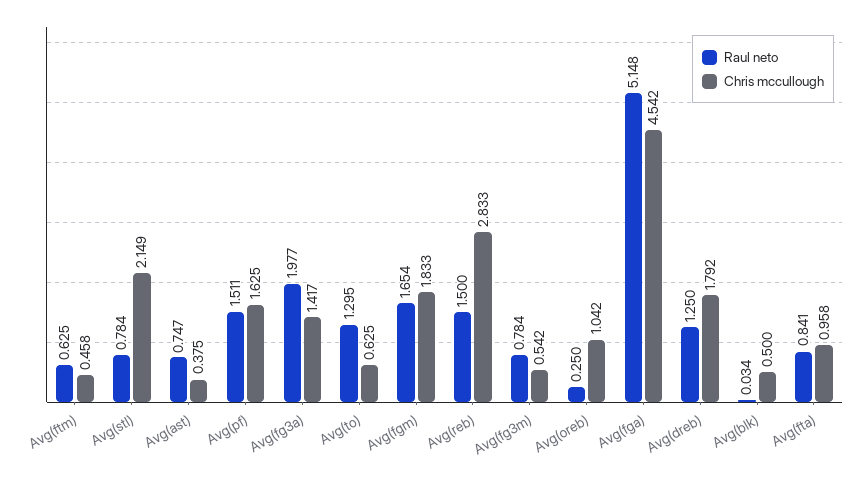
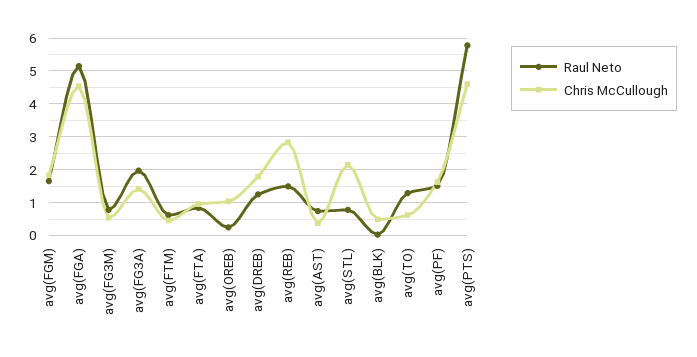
  {
    "Raul neto": {
      "Avg(ftm)": 0.625,
      "Avg(stl)": 0.784,
      "Avg(ast)": 0.747,
      "Avg(pf)": 1.511,
      "Avg(fg3a)": 1.977,
      "Avg(to)": 1.295,
      "Avg(fgm)": 1.654,
      "Avg(reb)": 1.5,
      "Avg(fg3m)": 0.784,
      "Avg(oreb)": 0.25,
      "Avg(fga)": 5.148,
      "Avg(dreb)": 1.25,
      "Avg(blk)": 0.034,
-     "Avg(fta)": 0.841
+     "Avg(fta)": 0.841,
+     "avg(PTS)": 5.8
    },
    "Chris mccullough": {
      "Avg(ftm)": 0.458,
      "Avg(stl)": 2.149,
      "Avg(ast)": 0.375,
      "Avg(pf)": 1.625,
      "Avg(fg3a)": 1.417,
      "Avg(to)": 0.625,
      "Avg(fgm)": 1.833,
      "Avg(reb)": 2.833,
      "Avg(fg3m)": 0.542,
      "Avg(oreb)": 1.042,
      "Avg(fga)": 4.542,
      "Avg(dreb)": 1.792,
      "Avg(blk)": 0.5,
-     "Avg(fta)": 0.958
+     "Avg(fta)": 0.958,
+     "avg(PTS)": 4.6
    }
  }

